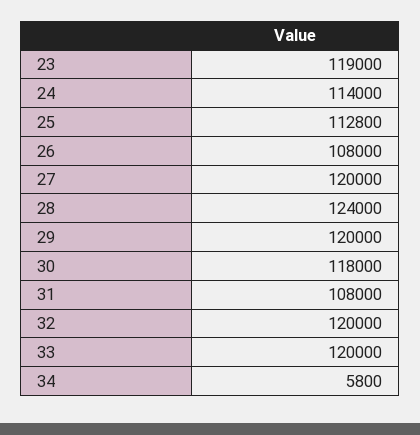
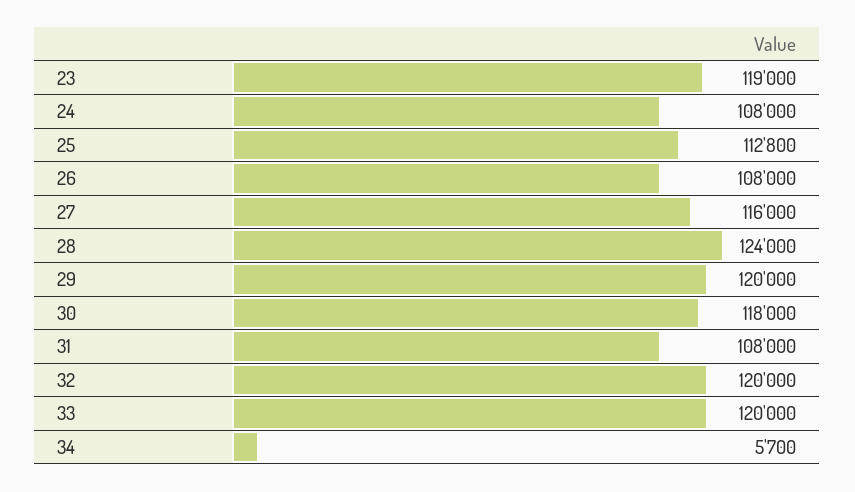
  {
    "23": 119000,
-   "24": 114000,
+   "24": 108000,
    "25": 112800,
    "26": 108000,
-   "27": 120000,
+   "27": 116000,
    "28": 124000,
    "29": 120000,
    "30": 118000,
    "31": 108000,
    "32": 120000,
    "33": 120000,
-   "34": 5800
+   "34": 5700
  }

